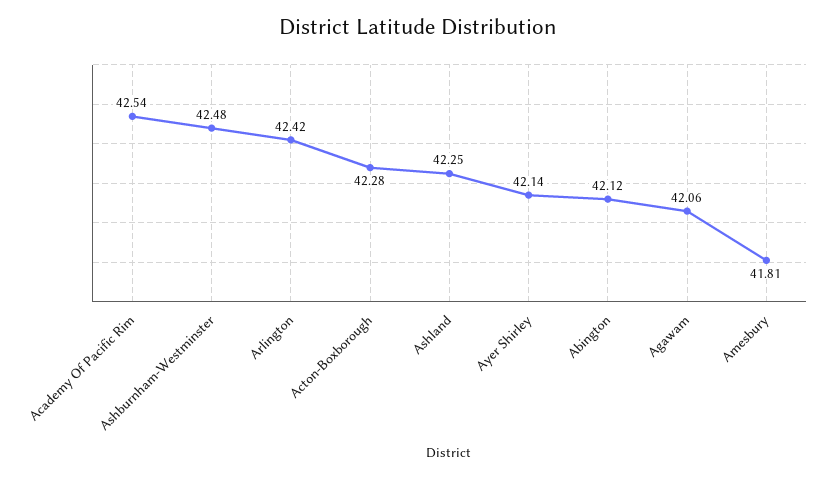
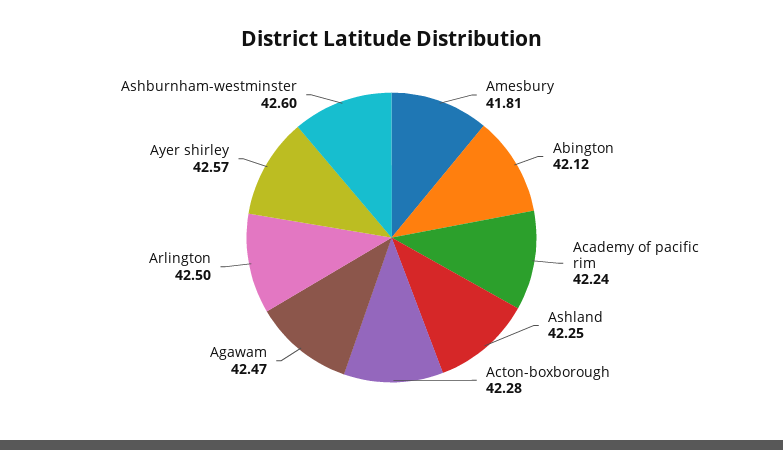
  {
-   "Academy Of Pacific Rim": 42.54,
+   "Academy Of Pacific Rim": 42.24,
-   "Ashburnham-Westminster": 42.48,
+   "Ashburnham-Westminster": 42.6,
-   "Arlington": 42.42,
+   "Arlington": 42.5,
    "Acton-Boxborough": 42.28,
    "Ashland": 42.25,
-   "Ayer Shirley": 42.14,
+   "Ayer Shirley": 42.57,
    "Abington": 42.12,
-   "Agawam": 42.06,
+   "Agawam": 42.47,
    "Amesbury": 41.81
  }

